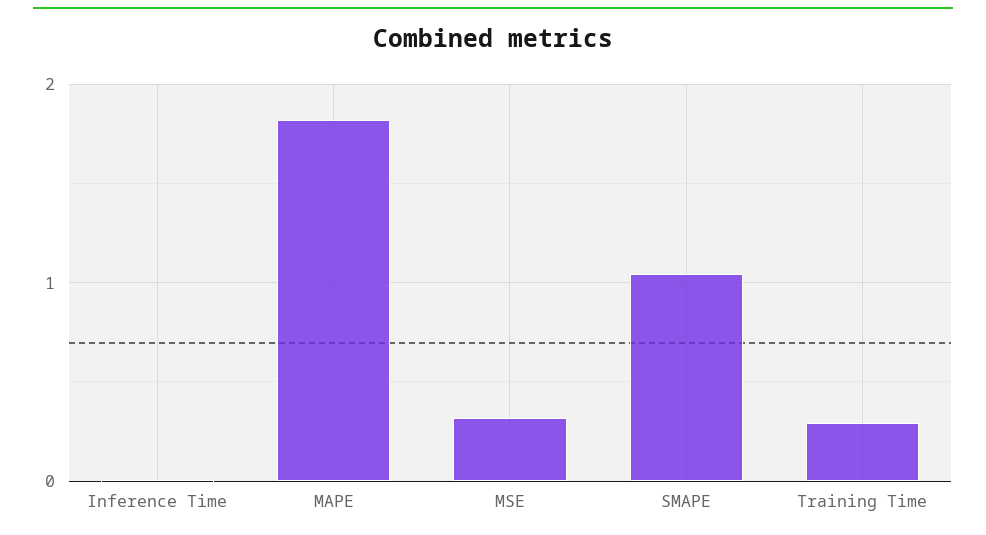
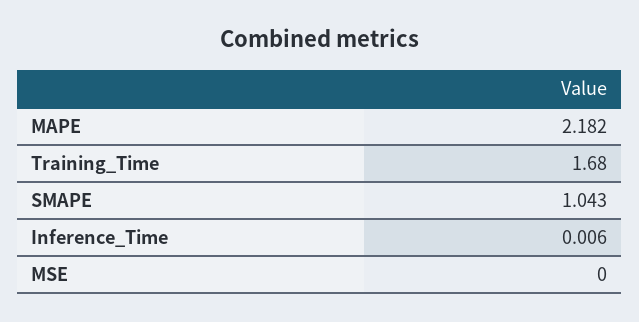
  {
    "Inference Time": 0.006,
-   "MAPE": 1.8,
+   "MAPE": 2.182,
-   "MSE": 0.3,
+   "MSE": 0,
    "SMAPE": 1.043,
-   "Training Time": 0.3
+   "Training Time": 1.68
  }

